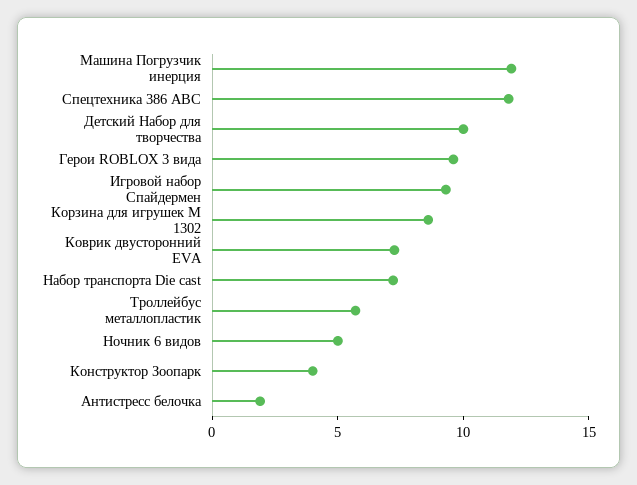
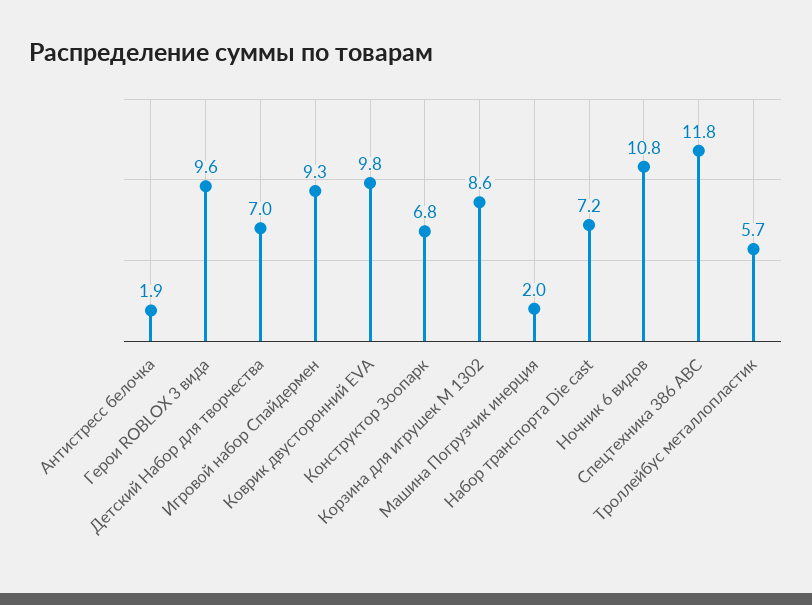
  {
-   "Машина Погрузчик инерция": 12,
+   "Машина Погрузчик инерция": 2,
    "Спецтехника 386 ABC": 11.8,
-   "Детский Набор для творчества": 10,
+   "Детский Набор для творчества": 7,
    "Герои ROBLOX 3 вида": 9.6,
    "Игровой набор Спайдермен": 9.3,
    "Корзина для игрушек M 1302": 8.6,
-   "Коврик двусторонний EVA": 7,
+   "Коврик двусторонний EVA": 9.8,
    "Набор транспорта Die cast": 7.2,
    "Троллейбус металлопластик": 5.7,
-   "Ночник 6 видов": 5,
+   "Ночник 6 видов": 10.8,
-   "Конструктор Зоопарк": 4,
+   "Конструктор Зоопарк": 6.8,
    "Антистресс белочка": 1.9
  }

